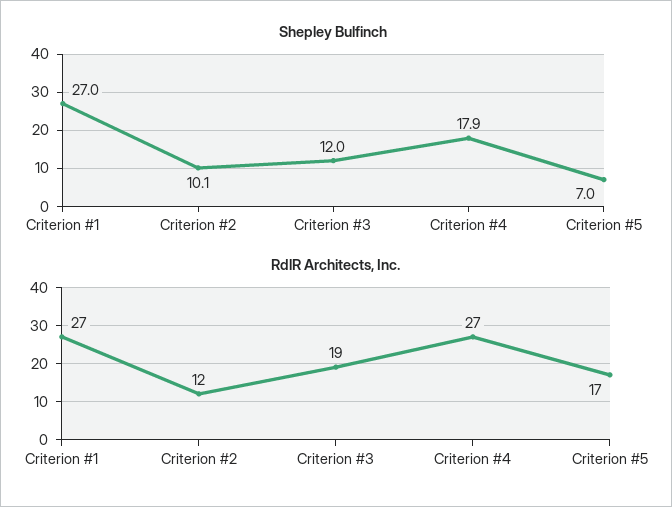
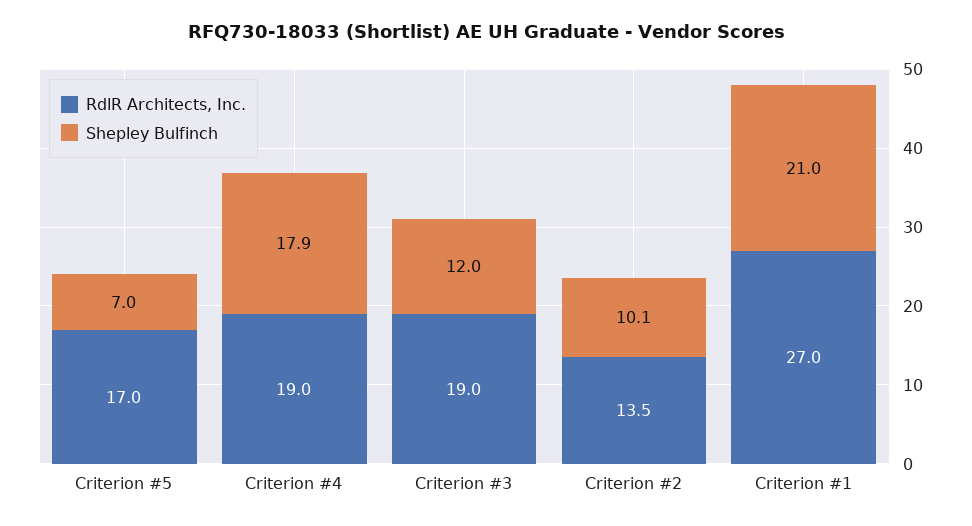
  {
    "Shepley Bulfinch": {
-     "Criterion #1": 27,
+     "Criterion #1": 21,
      "Criterion #2": 10.1,
      "Criterion #3": 12,
      "Criterion #4": 17.9,
      "Criterion #5": 7
    },
    "RdlR Architects, Inc.": {
      "Criterion #1": 27,
-     "Criterion #2": 12,
+     "Criterion #2": 13.5,
      "Criterion #3": 19,
-     "Criterion #4": 27,
+     "Criterion #4": 19,
      "Criterion #5": 17
    }
  }

